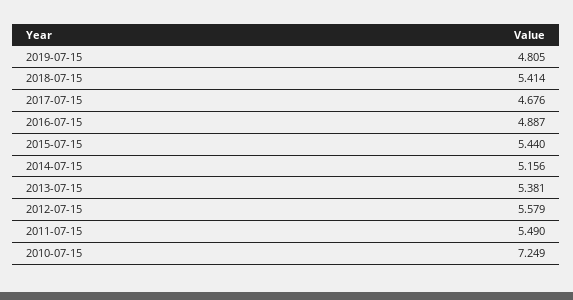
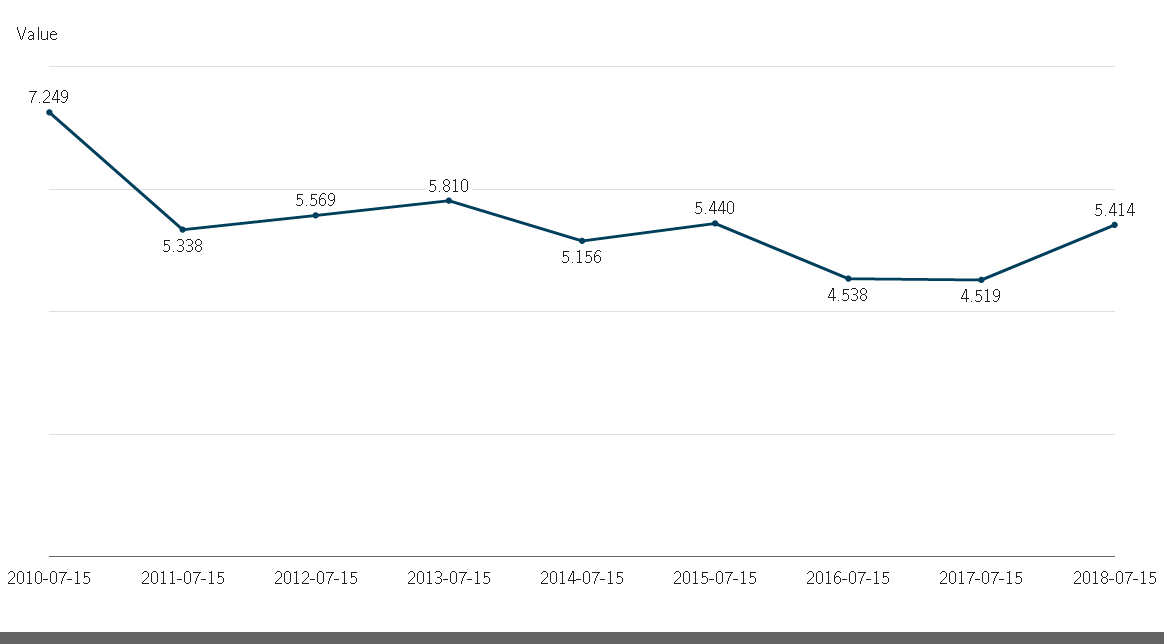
  {
-   "2019-07-15": 4.805,
    "2018-07-15": 5.414,
-   "2017-07-15": 4.676,
+   "2017-07-15": 4.519,
-   "2016-07-15": 4.887,
+   "2016-07-15": 4.538,
    "2015-07-15": 5.44,
    "2014-07-15": 5.156,
-   "2013-07-15": 5.381,
+   "2013-07-15": 5.81,
-   "2012-07-15": 5.579,
+   "2012-07-15": 5.569,
-   "2011-07-15": 5.49,
+   "2011-07-15": 5.338,
    "2010-07-15": 7.249
  }

